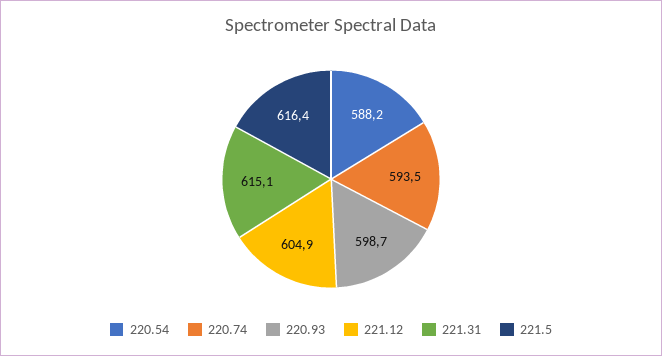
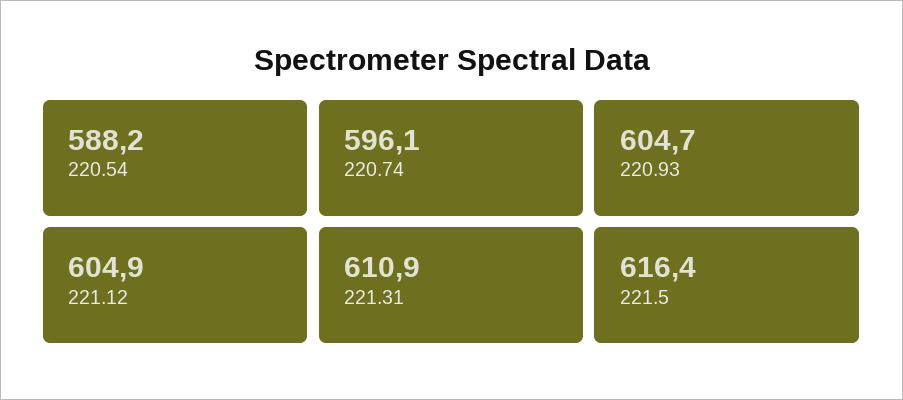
  {
    "220.54": 588.2,
-   "220.74": 593.5,
+   "220.74": 596.1,
-   "220.93": 598.7,
+   "220.93": 604.7,
    "221.12": 604.9,
-   "221.31": 615.1,
+   "221.31": 610.9,
    "221.5": 616.4
  }

